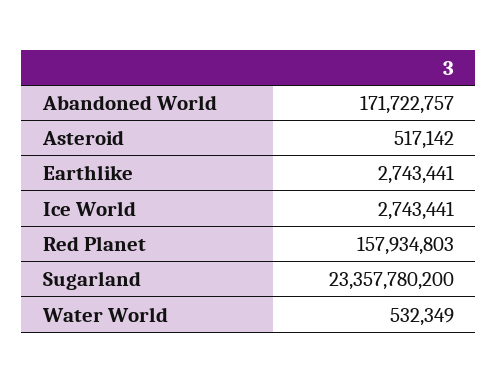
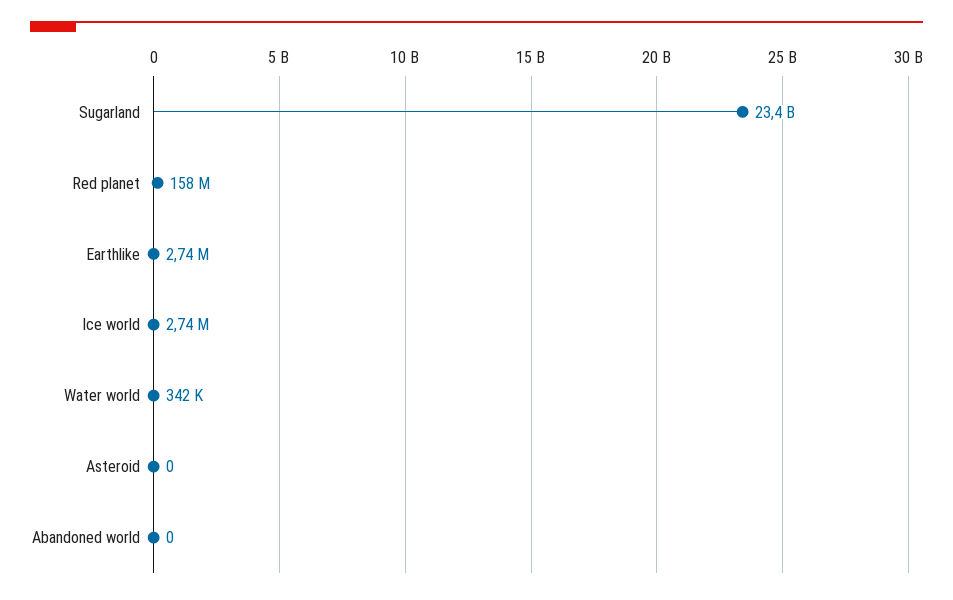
  {
-   "Abandoned World": 171722757,
+   "Abandoned World": 0,
-   "Asteroid": 517142,
+   "Asteroid": 0,
    "Earthlike": 2743441,
    "Ice World": 2743441,
    "Red Planet": 157934803,
    "Sugarland": 23357780200,
-   "Water World": 532349
+   "Water World": 342000
  }

